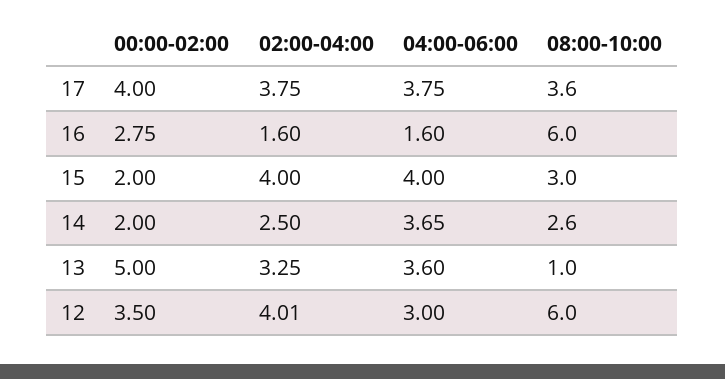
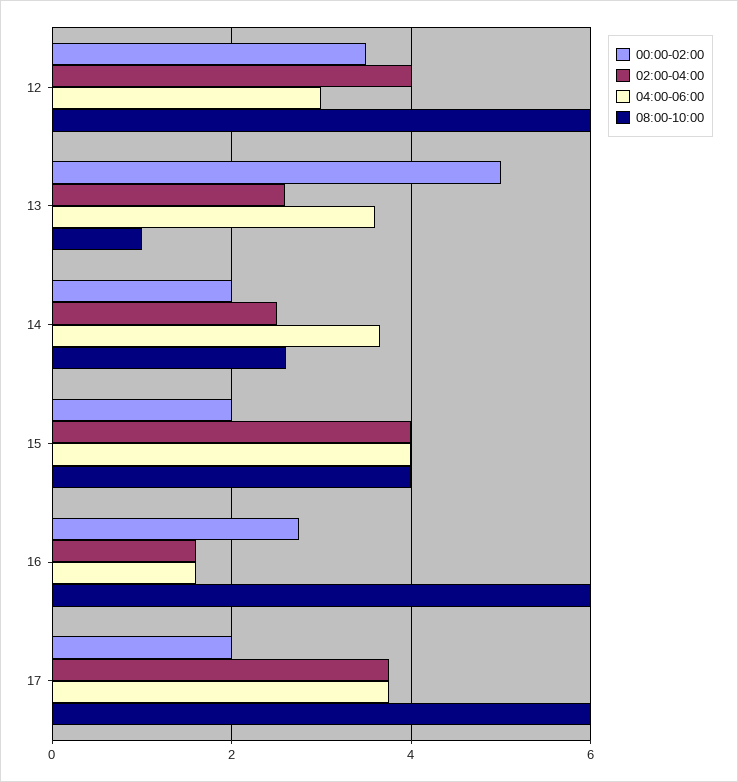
  {
    "00:00-02:00": {
-     "17": 4,
+     "17": 2,
      "16": 2.75,
      "15": 2,
      "14": 2,
      "13": 5,
      "12": 3.5
    },
    "02:00-04:00": {
      "17": 3.75,
      "16": 1.6,
      "15": 4,
      "14": 2.5,
-     "13": 3.25,
+     "13": 2.6,
      "12": 4.01
    },
    "04:00-06:00": {
      "17": 3.75,
      "16": 1.6,
      "15": 4,
      "14": 3.65,
      "13": 3.6,
      "12": 3
    },
    "08:00-10:00": {
-     "17": 3.6,
+     "17": 6,
      "16": 6,
-     "15": 3,
+     "15": 4,
      "14": 2.6,
      "13": 1,
      "12": 6
    }
  }

